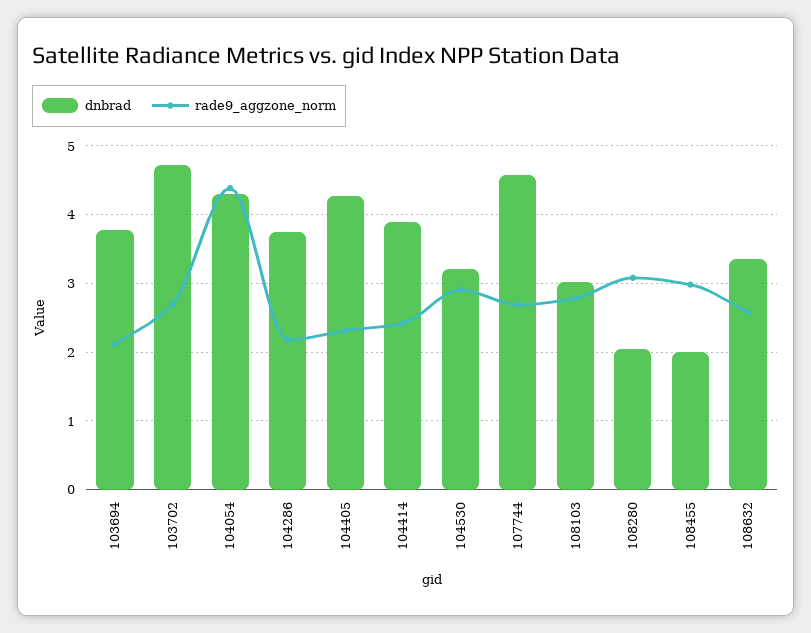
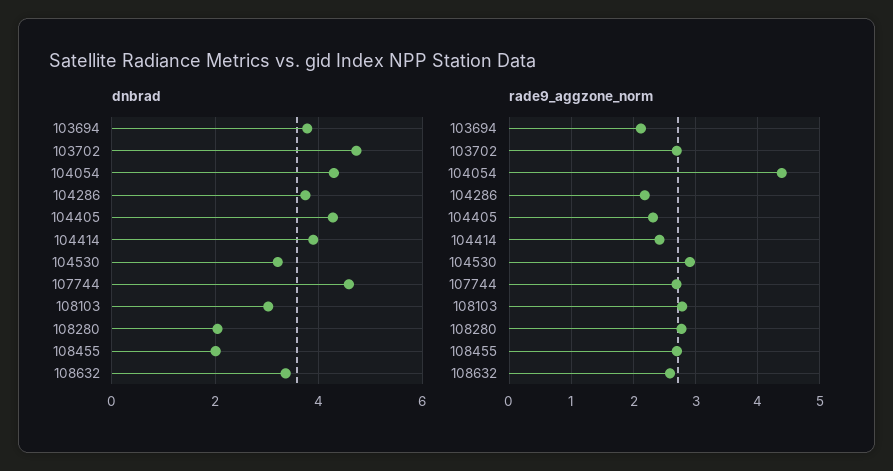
  {
    "dnbrad": {
      "103694": 3.8,
      "103702": 4.7,
      "104054": 4.3,
      "104286": 3.7,
      "104405": 4.3,
      "104414": 3.9,
      "104530": 3.2,
      "107744": 4.6,
      "108103": 3,
      "108280": 2,
      "108455": 2,
      "108632": 3.4
    },
    "rade9_aggzone_norm": {
      "103694": 2.1,
      "103702": 2.7,
      "104054": 4.4,
      "104286": 2.2,
      "104405": 2.3,
      "104414": 2.4,
      "104530": 2.9,
      "107744": 2.7,
      "108103": 2.8,
-     "108280": 3.1,
+     "108280": 2.8,
-     "108455": 3,
+     "108455": 2.7,
      "108632": 2.6
    }
  }

